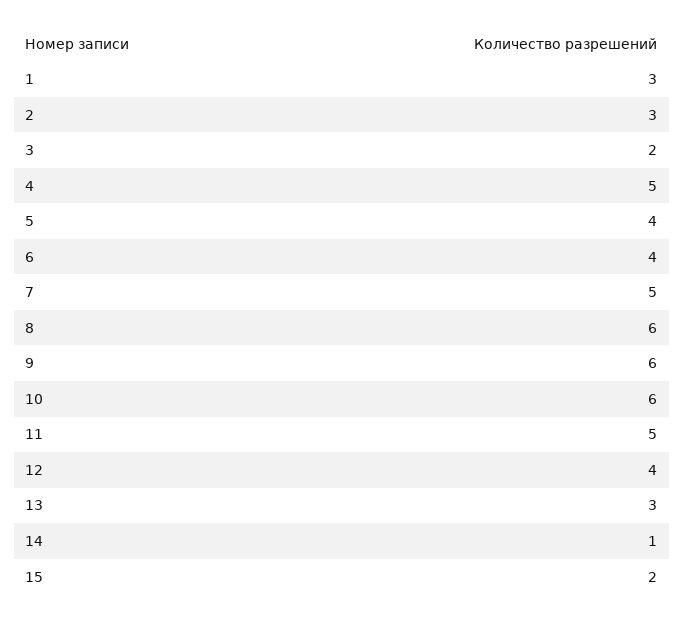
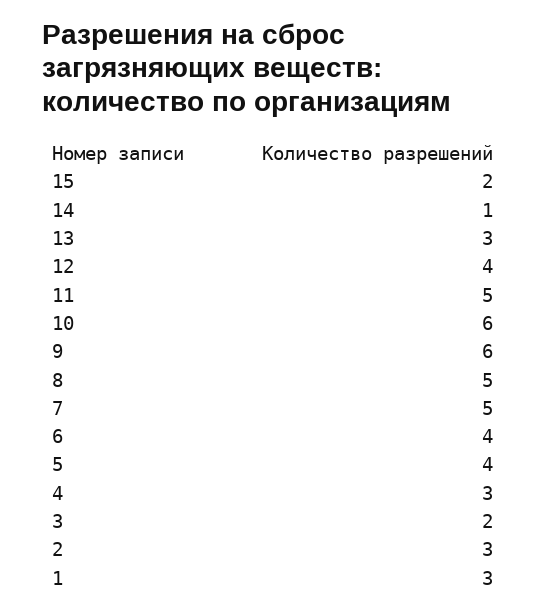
  {
    "1": 3,
    "2": 3,
    "3": 2,
-   "4": 5,
+   "4": 3,
    "5": 4,
    "6": 4,
    "7": 5,
-   "8": 6,
+   "8": 5,
    "9": 6,
    "10": 6,
    "11": 5,
    "12": 4,
    "13": 3,
    "14": 1,
    "15": 2
  }

